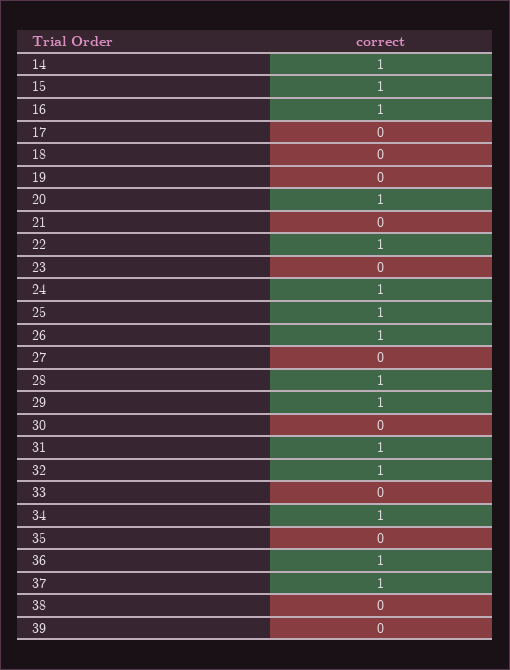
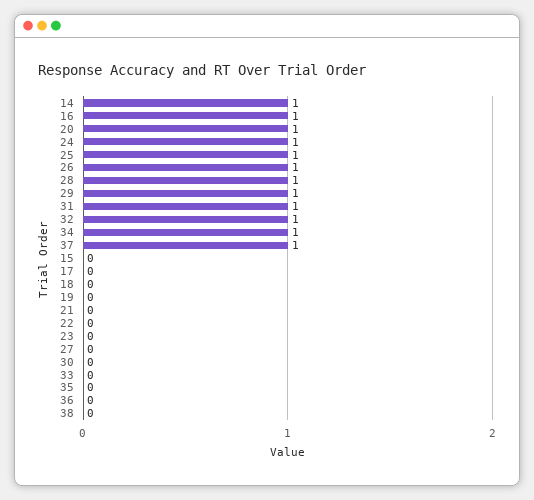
  {
    "14": 1,
-   "15": 1,
+   "15": 0,
    "16": 1,
    "17": 0,
    "18": 0,
    "19": 0,
    "20": 1,
    "21": 0,
-   "22": 1,
+   "22": 0,
    "23": 0,
    "24": 1,
    "25": 1,
    "26": 1,
    "27": 0,
    "28": 1,
    "29": 1,
    "30": 0,
    "31": 1,
    "32": 1,
    "33": 0,
    "34": 1,
    "35": 0,
-   "36": 1,
+   "36": 0,
    "37": 1,
-   "38": 0,
+   "38": 0
-   "39": 0
  }

